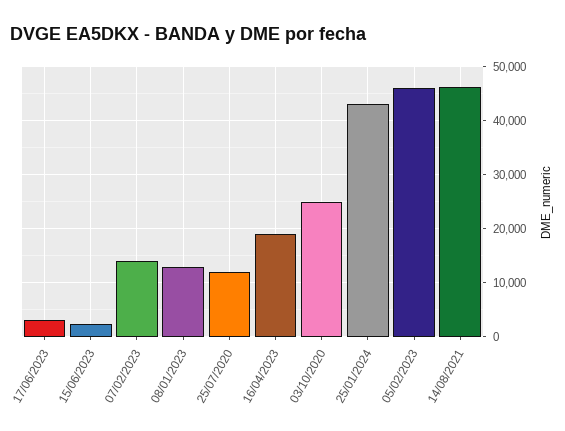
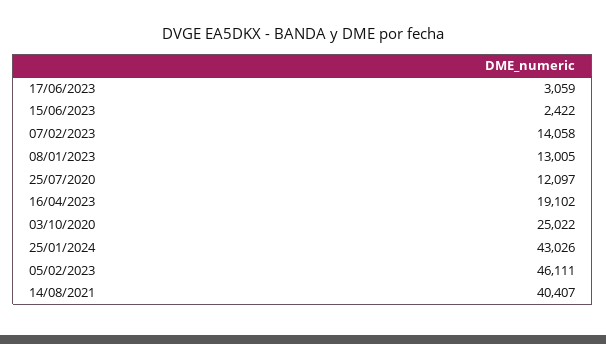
  {
    "17/06/2023": 3059,
    "15/06/2023": 2422,
    "07/02/2023": 14058,
    "08/01/2023": 13005,
    "25/07/2020": 12097,
    "16/04/2023": 19102,
    "03/10/2020": 25022,
    "25/01/2024": 43026,
    "05/02/2023": 46111,
-   "14/08/2021": 46000
+   "14/08/2021": 40407
  }

